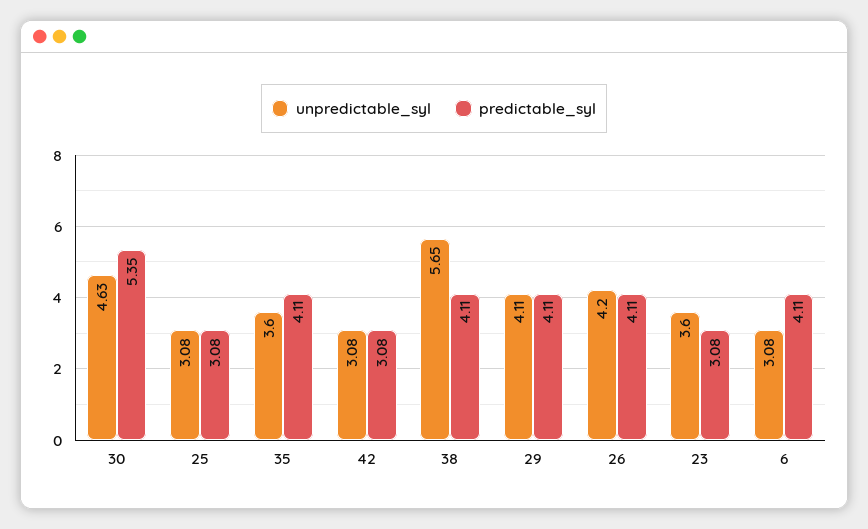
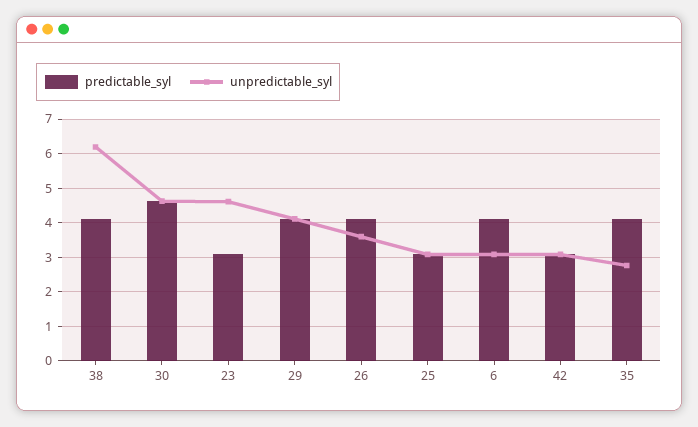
  {
    "unpredictable_syl": {
      "30": 4.63,
      "25": 3.08,
-     "35": 3.6,
+     "35": 2.8,
      "42": 3.08,
-     "38": 5.65,
+     "38": 6.2,
      "29": 4.11,
-     "26": 4.2,
+     "26": 3.6,
-     "23": 3.6,
+     "23": 4.6,
      "6": 3.08
    },
    "predictable_syl": {
-     "30": 5.35,
+     "30": 4.6,
      "25": 3.08,
      "35": 4.11,
      "42": 3.08,
      "38": 4.11,
      "29": 4.11,
      "26": 4.11,
      "23": 3.08,
      "6": 4.11
    }
  }

